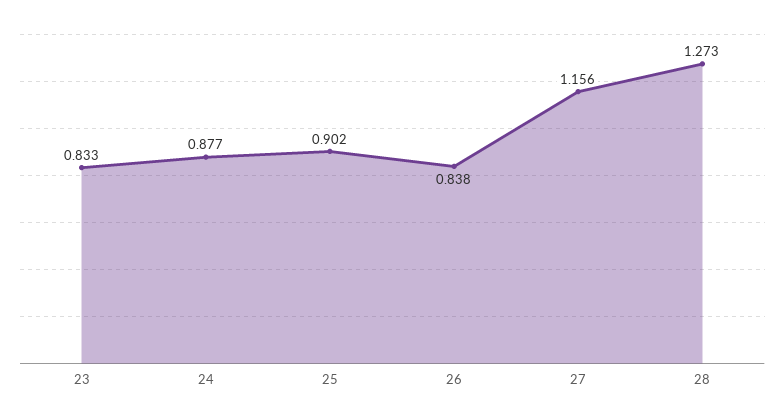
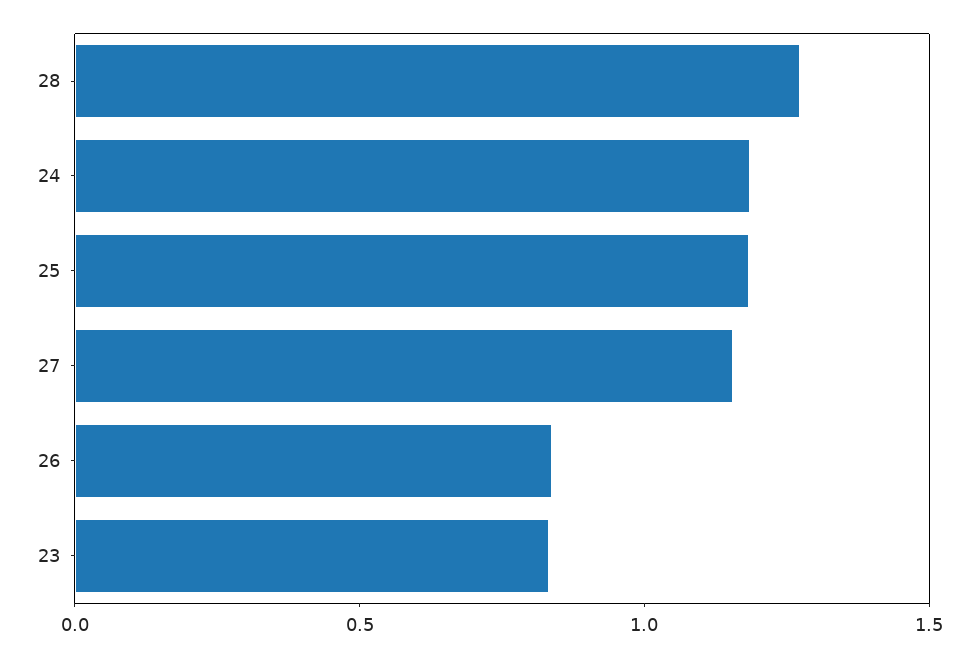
  {
    "23": 0.833,
-   "24": 0.877,
+   "24": 1.2,
-   "25": 0.902,
+   "25": 1.2,
    "26": 0.838,
    "27": 1.156,
    "28": 1.273
  }

